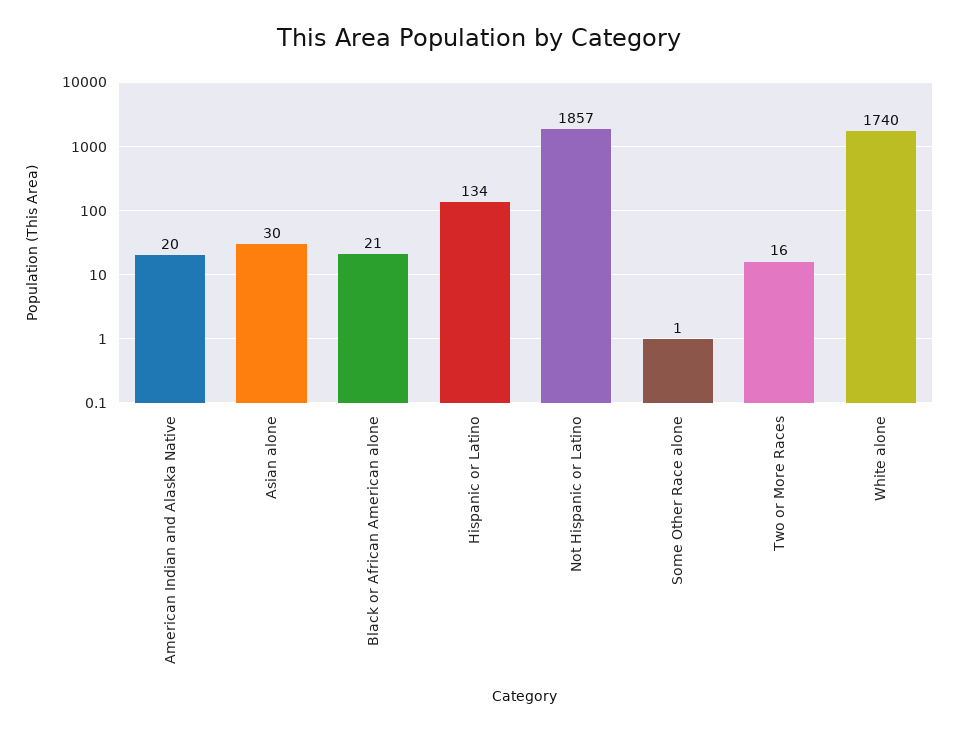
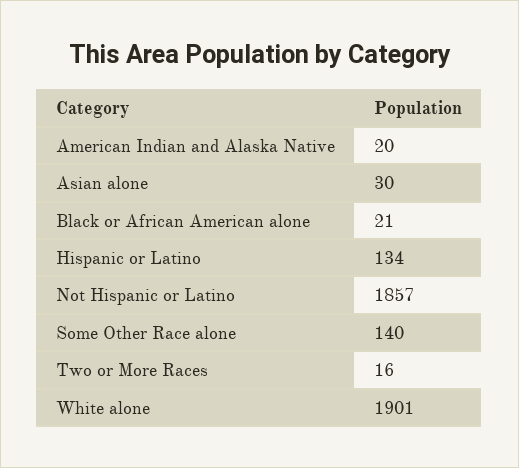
  {
    "American Indian and Alaska Native": 20,
    "Asian alone": 30,
    "Black or African American alone": 21,
    "Hispanic or Latino": 134,
    "Not Hispanic or Latino": 1857,
-   "Some Other Race alone": 1,
+   "Some Other Race alone": 140,
    "Two or More Races": 16,
-   "White alone": 1740
+   "White alone": 1901
  }

